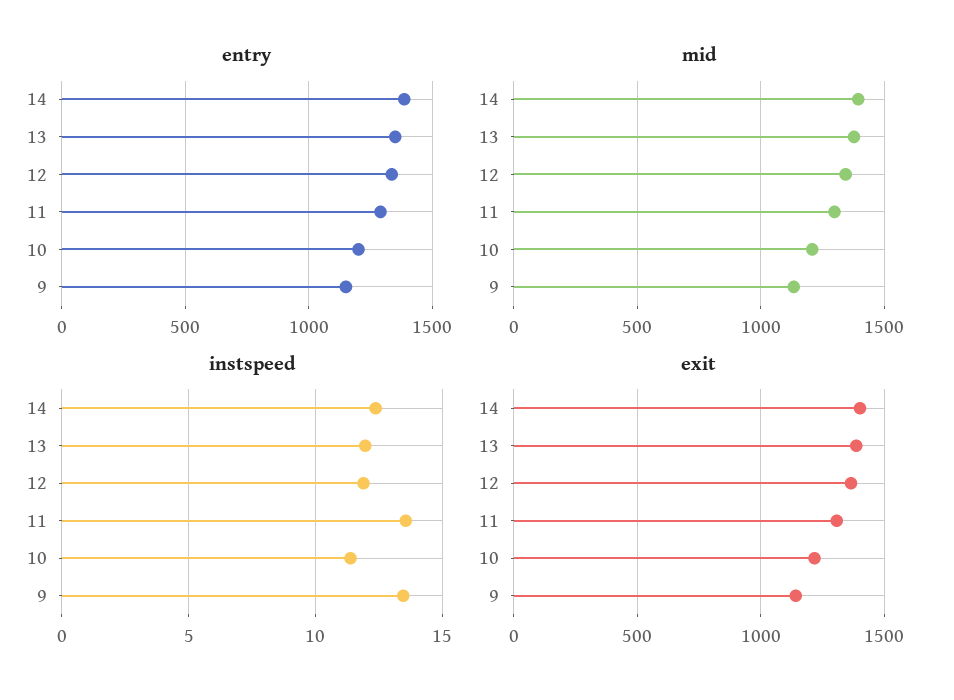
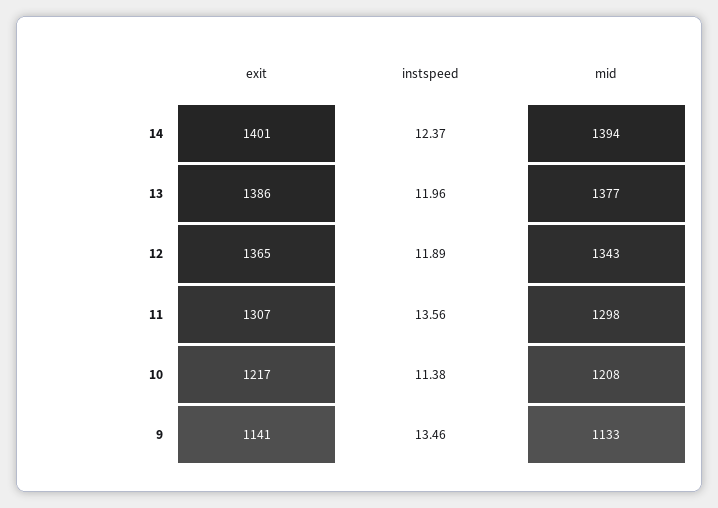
  {
-   "entry": {
-     "14": 1400,
-     "13": 1350,
-     "12": 1350,
-     "11": 1300,
-     "10": 1200,
-     "9": 1150
-   },
    "mid": {
      "14": 1394,
      "13": 1377,
      "12": 1343,
      "11": 1298,
      "10": 1208,
      "9": 1133
    },
    "instspeed": {
      "14": 12.37,
      "13": 11.96,
      "12": 11.89,
      "11": 13.56,
      "10": 11.38,
      "9": 13.46
    },
    "exit": {
      "14": 1401,
      "13": 1386,
      "12": 1365,
      "11": 1307,
      "10": 1217,
      "9": 1141
    }
  }

